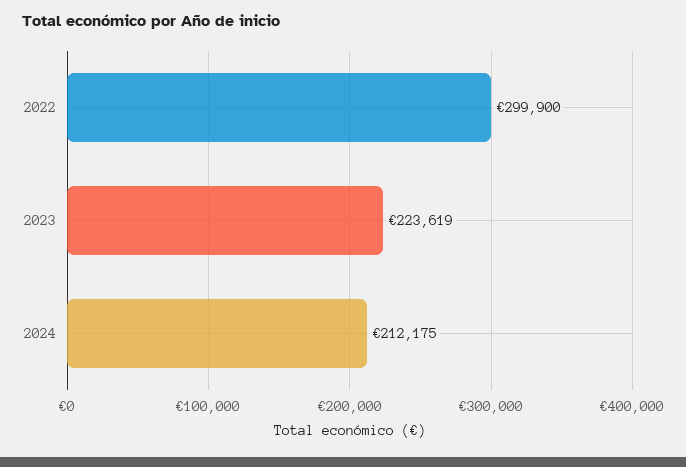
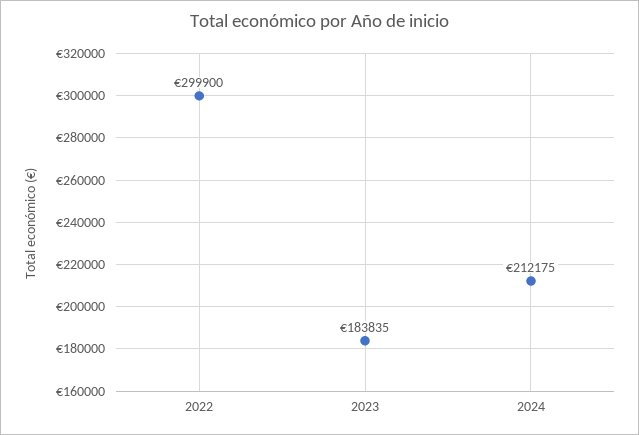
  {
    "2022": 299900,
-   "2023": 223619,
+   "2023": 183835,
    "2024": 212175
  }

